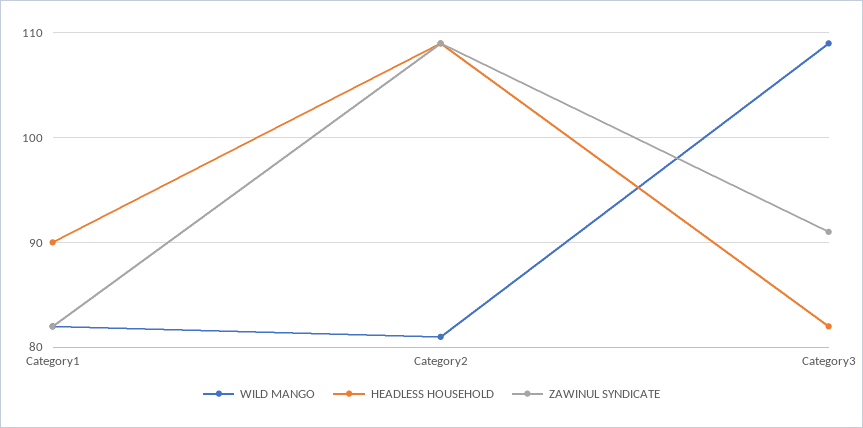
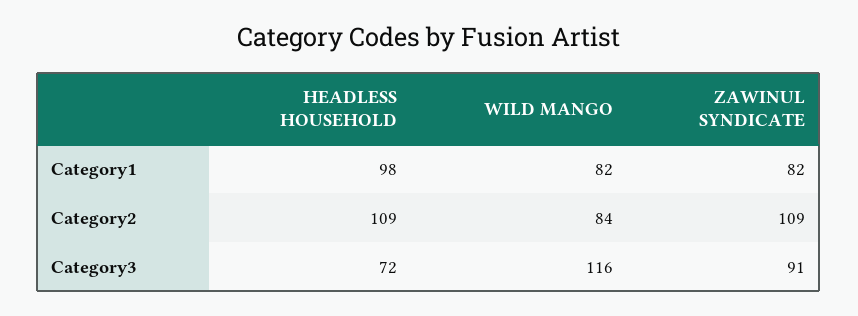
  {
    "WILD MANGO": {
      "Category1": 82,
-     "Category2": 81,
+     "Category2": 84,
-     "Category3": 109
+     "Category3": 116
    },
    "HEADLESS HOUSEHOLD": {
-     "Category1": 90,
+     "Category1": 98,
      "Category2": 109,
-     "Category3": 82
+     "Category3": 72
    },
    "ZAWINUL SYNDICATE": {
      "Category1": 82,
      "Category2": 109,
      "Category3": 91
    }
  }

